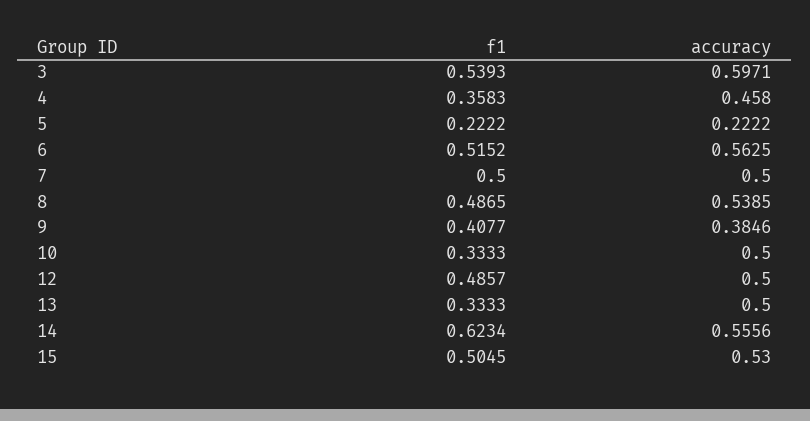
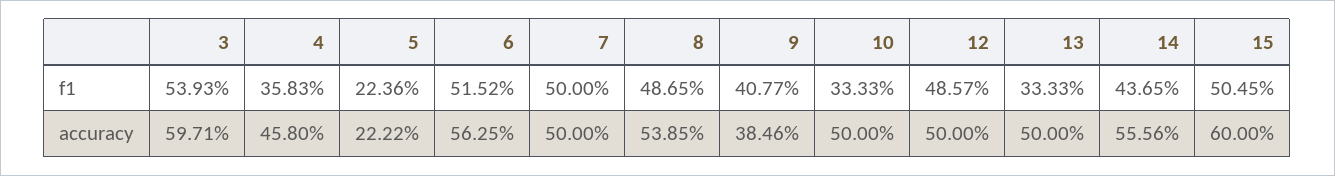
  {
    "f1": {
      "3": 0.5393,
      "4": 0.3583,
-     "5": 0.2222,
+     "5": 0.2236,
      "6": 0.5152,
      "7": 0.5,
      "8": 0.4865,
      "9": 0.4077,
      "10": 0.3333,
      "12": 0.4857,
      "13": 0.3333,
-     "14": 0.6234,
+     "14": 0.4365,
      "15": 0.5045
    },
    "accuracy": {
      "3": 0.5971,
      "4": 0.458,
      "5": 0.2222,
      "6": 0.5625,
      "7": 0.5,
      "8": 0.5385,
      "9": 0.3846,
      "10": 0.5,
      "12": 0.5,
      "13": 0.5,
      "14": 0.5556,
-     "15": 0.53
+     "15": 0.6
    }
  }

